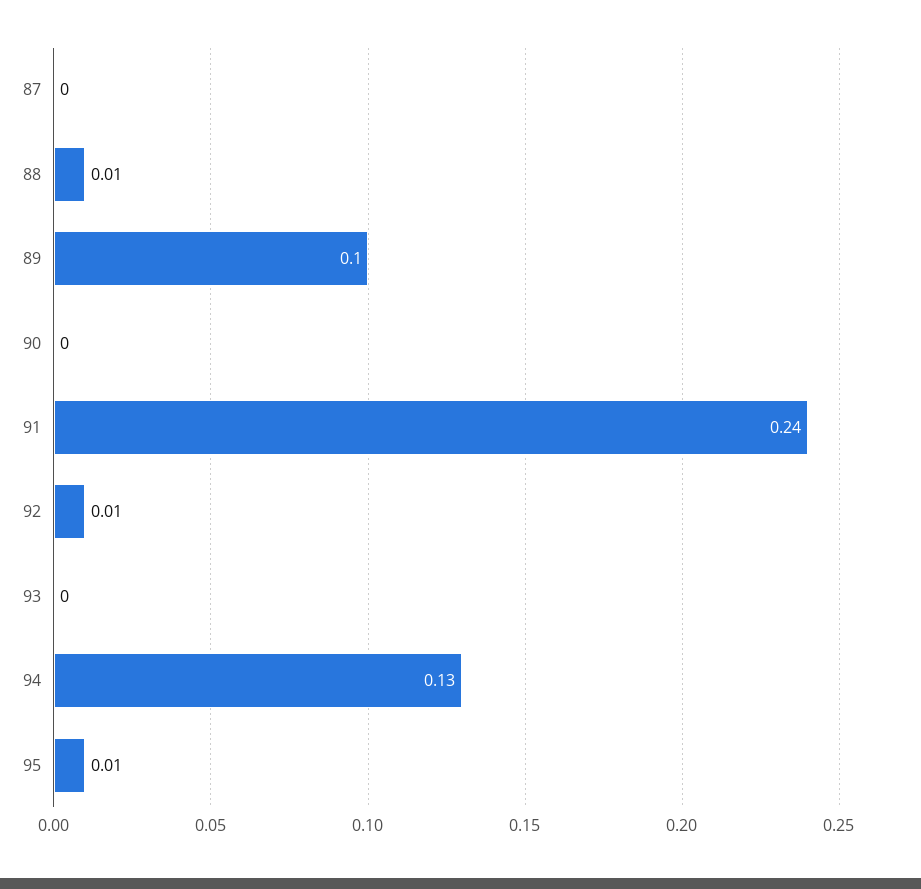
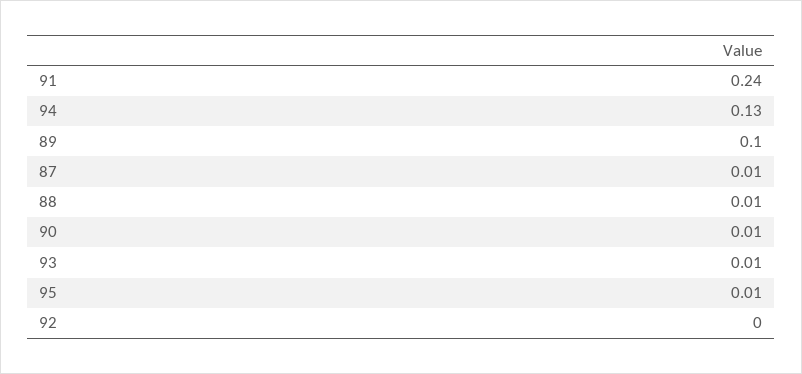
  {
-   "87": 0,
+   "87": 0.01,
    "88": 0.01,
    "89": 0.1,
-   "90": 0,
+   "90": 0.01,
    "91": 0.24,
-   "92": 0.01,
+   "92": 0,
-   "93": 0,
+   "93": 0.01,
    "94": 0.13,
    "95": 0.01
  }

